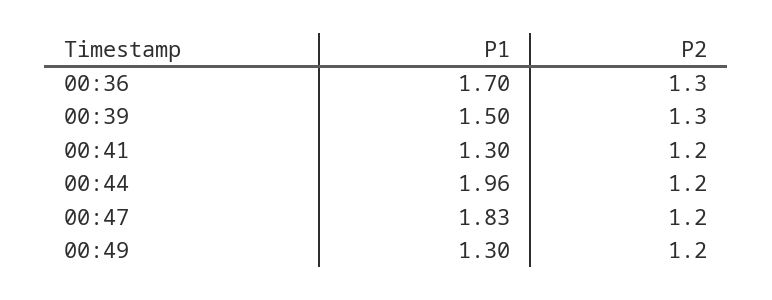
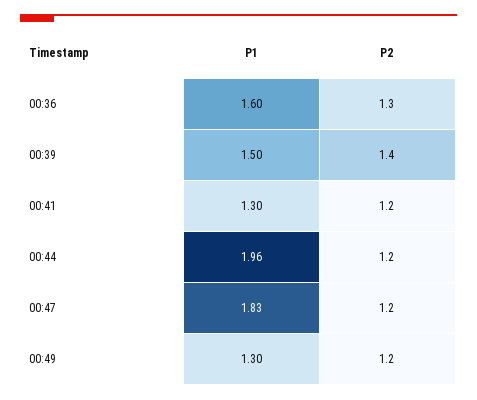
  {
    "P1": {
-     "00:36": 1.7,
+     "00:36": 1.6,
      "00:39": 1.5,
      "00:41": 1.3,
      "00:44": 1.96,
      "00:47": 1.83,
      "00:49": 1.3
    },
    "P2": {
      "00:36": 1.3,
-     "00:39": 1.3,
+     "00:39": 1.4,
      "00:41": 1.2,
      "00:44": 1.2,
      "00:47": 1.2,
      "00:49": 1.2
    }
  }

